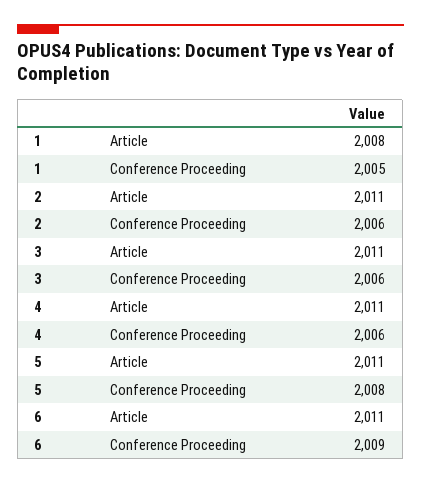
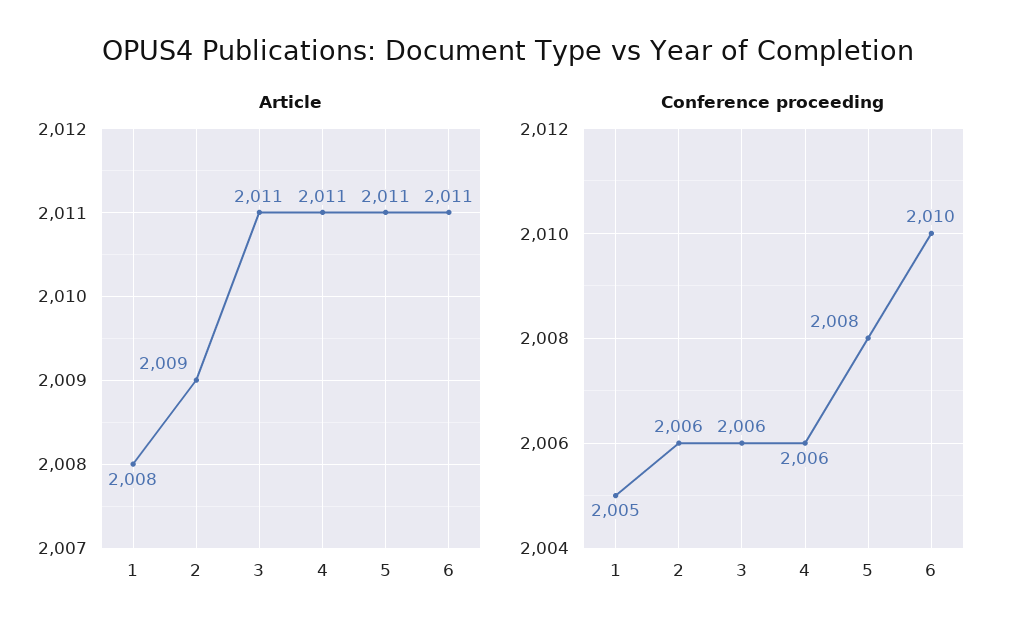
  {
    "Article": {
      "1": 2008,
-     "2": 2011,
+     "2": 2009,
      "3": 2011,
      "4": 2011,
      "5": 2011,
      "6": 2011
    },
    "Conference Proceeding": {
      "1": 2005,
      "2": 2006,
      "3": 2006,
      "4": 2006,
      "5": 2008,
-     "6": 2009
+     "6": 2010
    }
  }

